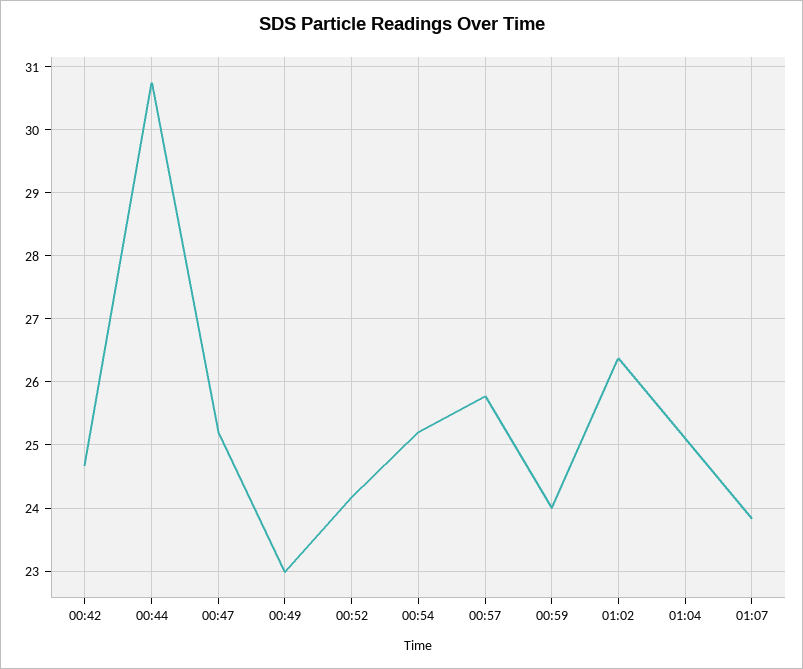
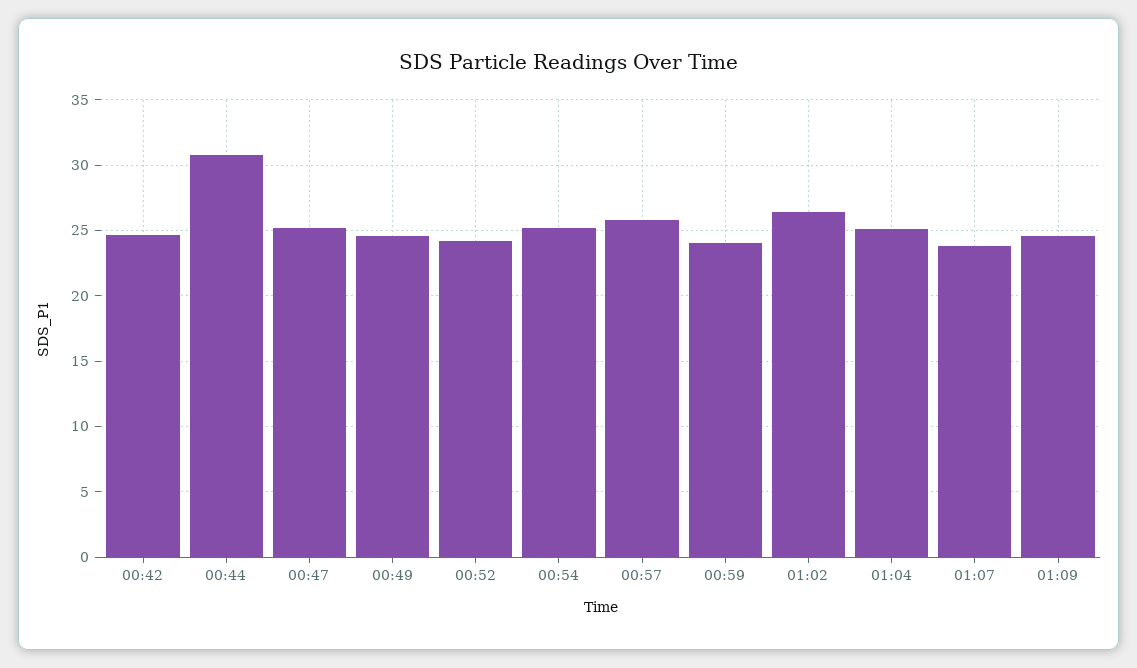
  {
    "00:42": 24.7,
    "00:44": 30.8,
    "00:47": 25.2,
-   "00:49": 23,
+   "00:49": 24.5,
    "00:52": 24.2,
    "00:54": 25.2,
    "00:57": 25.8,
    "00:59": 24,
    "01:02": 26.4,
    "01:04": 25.1,
-   "01:07": 23.8
+   "01:07": 23.8,
+   "01:09": 24.5
  }

